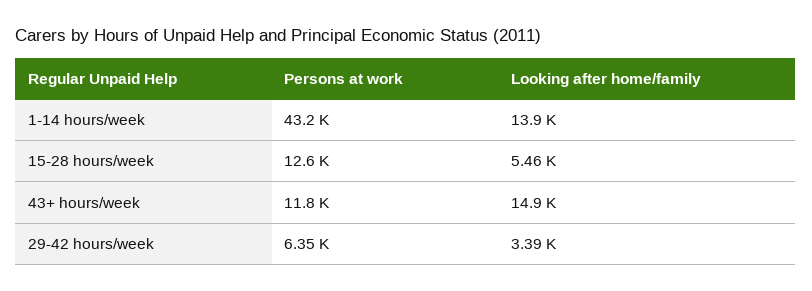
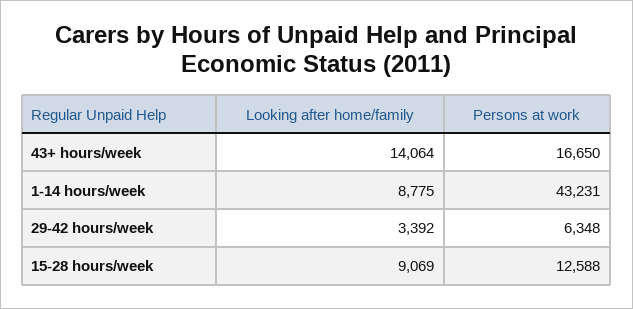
  {
    "Persons at work": {
      "1-14 hours/week": 43231,
      "15-28 hours/week": 12588,
-     "43+ hours/week": 11800,
+     "43+ hours/week": 16650,
      "29-42 hours/week": 6348
    },
    "Looking after home/family": {
-     "1-14 hours/week": 13900,
+     "1-14 hours/week": 8775,
-     "15-28 hours/week": 5460,
+     "15-28 hours/week": 9069,
-     "43+ hours/week": 14900,
+     "43+ hours/week": 14064,
      "29-42 hours/week": 3392
    }
  }

